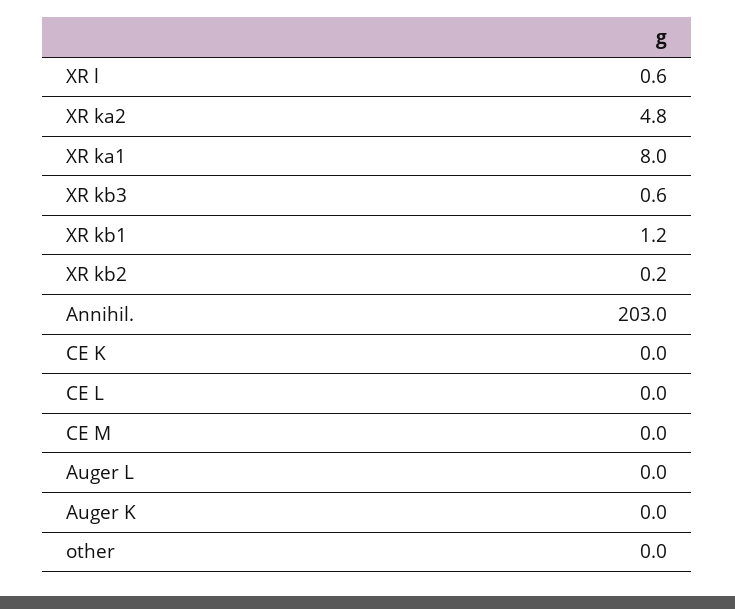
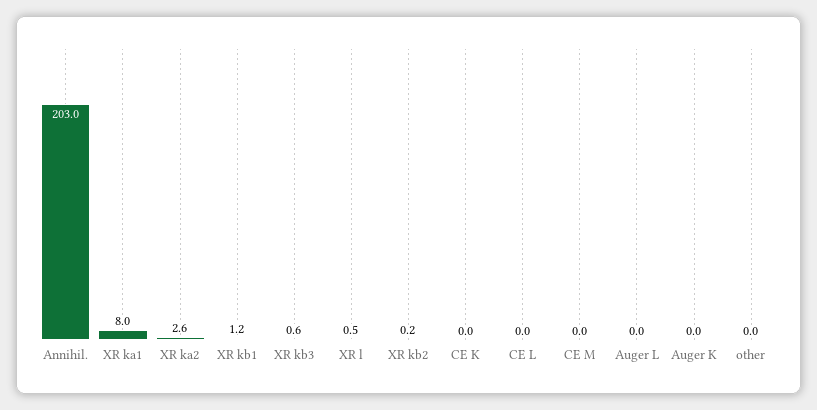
  {
-   "XR l": 0.6,
+   "XR l": 0.5,
-   "XR ka2": 4.8,
+   "XR ka2": 2.6,
    "XR ka1": 8,
    "XR kb3": 0.6,
    "XR kb1": 1.2,
    "XR kb2": 0.2,
    "Annihil.": 203,
    "CE K": 0,
    "CE L": 0,
    "CE M": 0,
    "Auger L": 0,
    "Auger K": 0,
    "other": 0
  }

